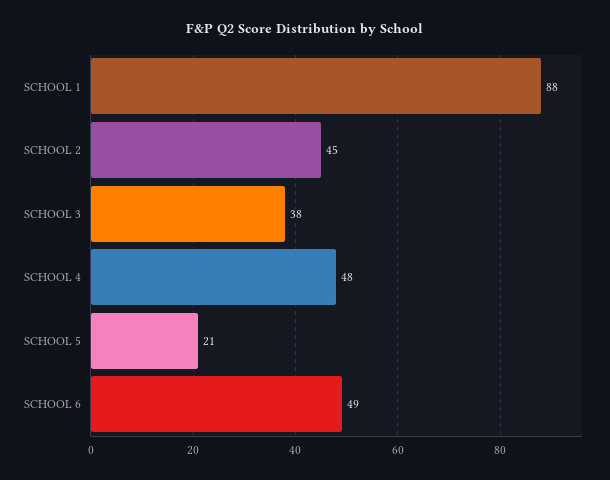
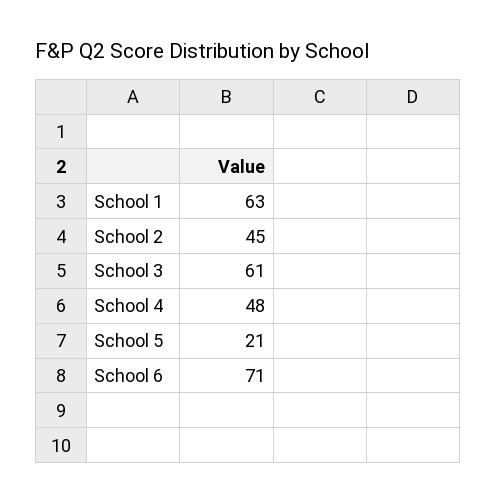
  {
-   "SCHOOL 1": 88,
+   "SCHOOL 1": 63,
    "SCHOOL 2": 45,
-   "SCHOOL 3": 38,
+   "SCHOOL 3": 61,
    "SCHOOL 4": 48,
    "SCHOOL 5": 21,
-   "SCHOOL 6": 49
+   "SCHOOL 6": 71
  }

